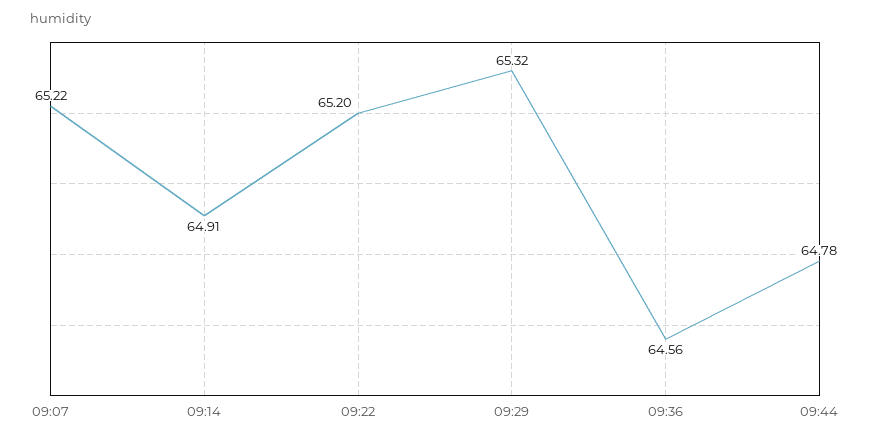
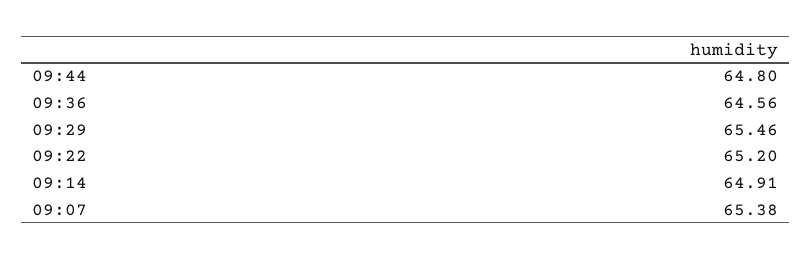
  {
-   "09:07": 65.22,
+   "09:07": 65.38,
    "09:14": 64.91,
    "09:22": 65.2,
-   "09:29": 65.32,
+   "09:29": 65.46,
    "09:36": 64.56,
-   "09:44": 64.78
+   "09:44": 64.8
  }

